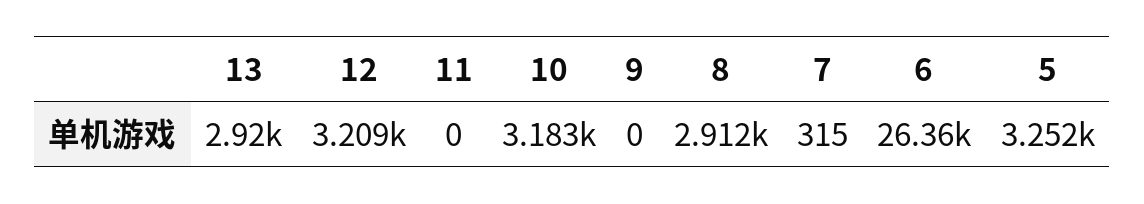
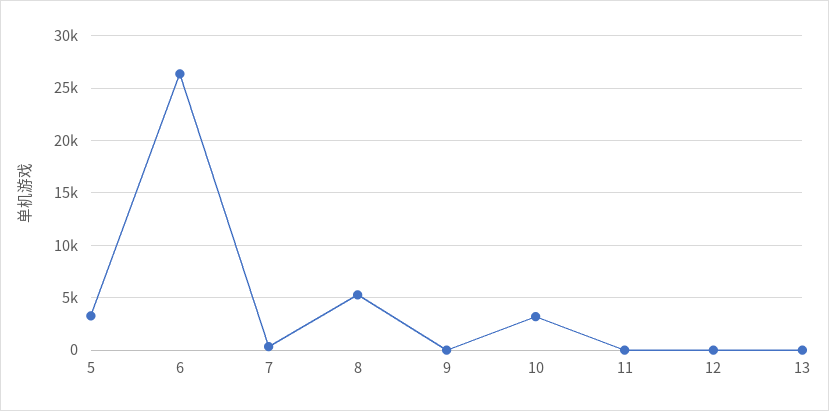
  {
-   "13": 2920,
+   "13": 0,
-   "12": 3209,
+   "12": 0,
    "11": 0,
    "10": 3183,
    "9": 0,
-   "8": 2912,
+   "8": 5000,
    "7": 315,
    "6": 26360,
    "5": 3252
  }

